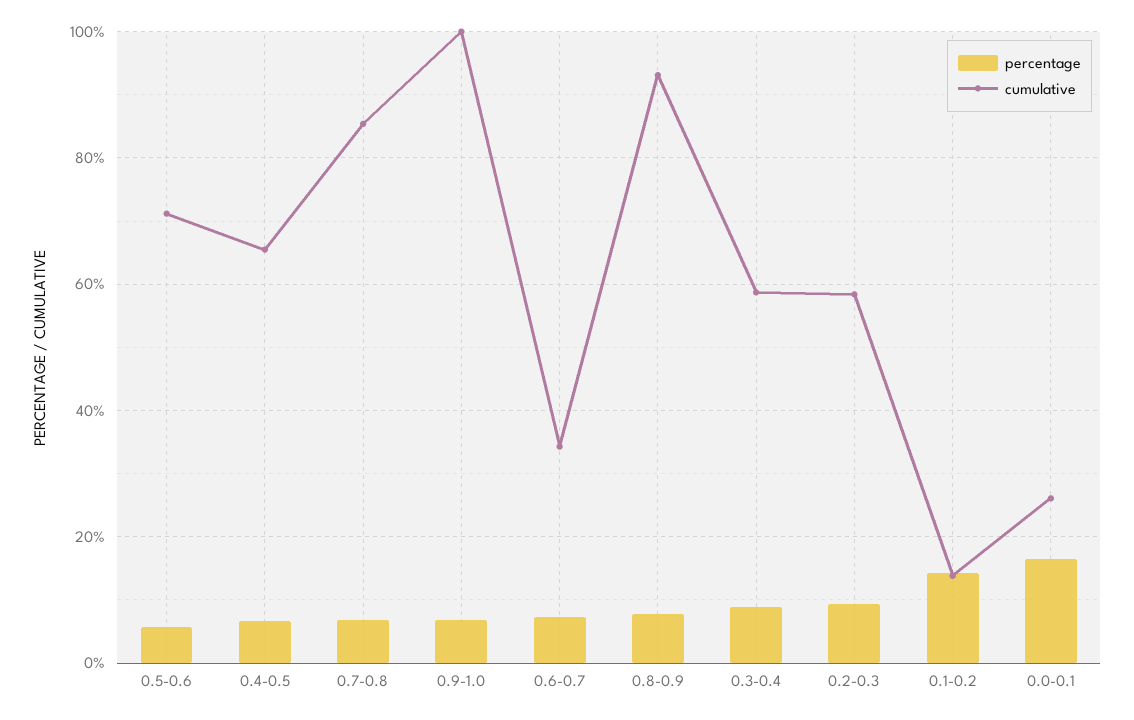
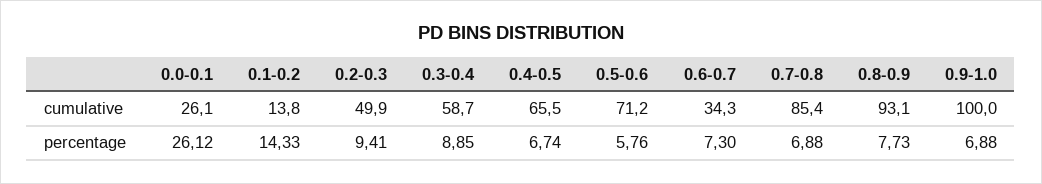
  {
    "percentage": {
      "0.5-0.6": 5.76,
      "0.4-0.5": 6.74,
      "0.7-0.8": 6.88,
      "0.9-1.0": 6.88,
      "0.6-0.7": 7.3,
      "0.8-0.9": 7.73,
      "0.3-0.4": 8.85,
      "0.2-0.3": 9.41,
      "0.1-0.2": 14.33,
-     "0.0-0.1": 16
+     "0.0-0.1": 26.12
    },
    "cumulative": {
      "0.5-0.6": 71.2,
      "0.4-0.5": 65.5,
      "0.7-0.8": 85.4,
      "0.9-1.0": 100,
      "0.6-0.7": 34.3,
      "0.8-0.9": 93.1,
      "0.3-0.4": 58.7,
-     "0.2-0.3": 58,
+     "0.2-0.3": 49.9,
      "0.1-0.2": 13.8,
      "0.0-0.1": 26.1
    }
  }

